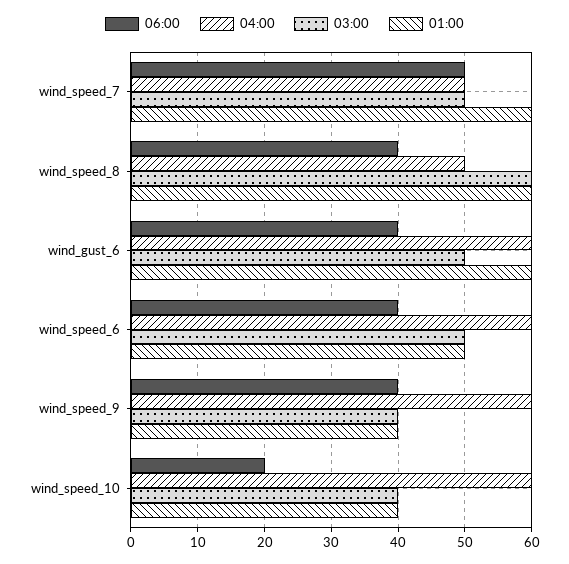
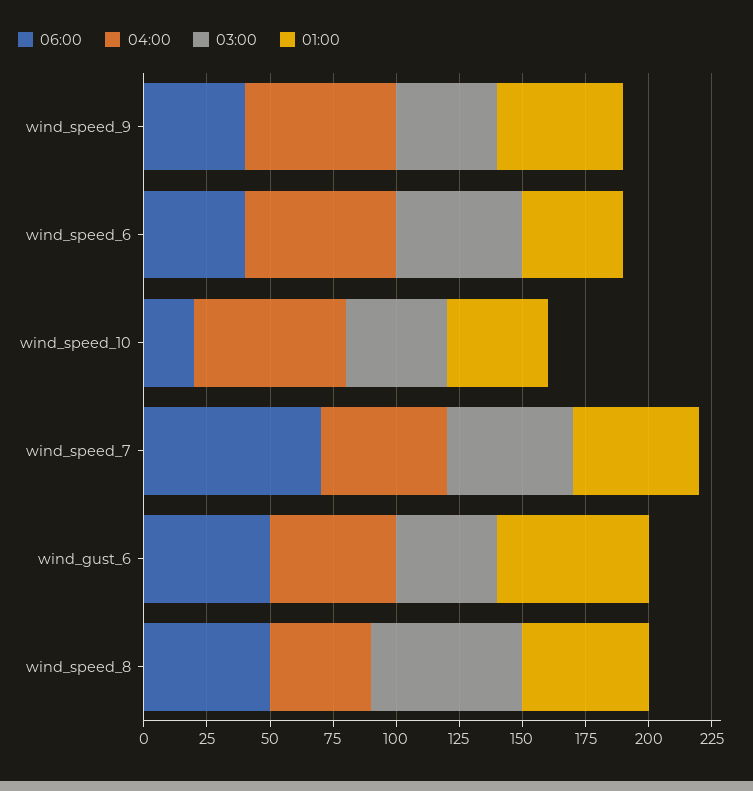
  {
    "06:00": {
-     "wind_speed_7": 50,
+     "wind_speed_7": 70,
-     "wind_speed_8": 40,
+     "wind_speed_8": 50,
-     "wind_gust_6": 40,
+     "wind_gust_6": 50,
      "wind_speed_6": 40,
      "wind_speed_9": 40,
      "wind_speed_10": 20
    },
    "04:00": {
      "wind_speed_7": 50,
-     "wind_speed_8": 50,
+     "wind_speed_8": 40,
-     "wind_gust_6": 60,
+     "wind_gust_6": 50,
      "wind_speed_6": 60,
      "wind_speed_9": 60,
      "wind_speed_10": 60
    },
    "03:00": {
      "wind_speed_7": 50,
      "wind_speed_8": 60,
-     "wind_gust_6": 50,
+     "wind_gust_6": 40,
      "wind_speed_6": 50,
      "wind_speed_9": 40,
      "wind_speed_10": 40
    },
    "01:00": {
-     "wind_speed_7": 60,
+     "wind_speed_7": 50,
-     "wind_speed_8": 60,
+     "wind_speed_8": 50,
      "wind_gust_6": 60,
-     "wind_speed_6": 50,
+     "wind_speed_6": 40,
-     "wind_speed_9": 40,
+     "wind_speed_9": 50,
      "wind_speed_10": 40
    }
  }

